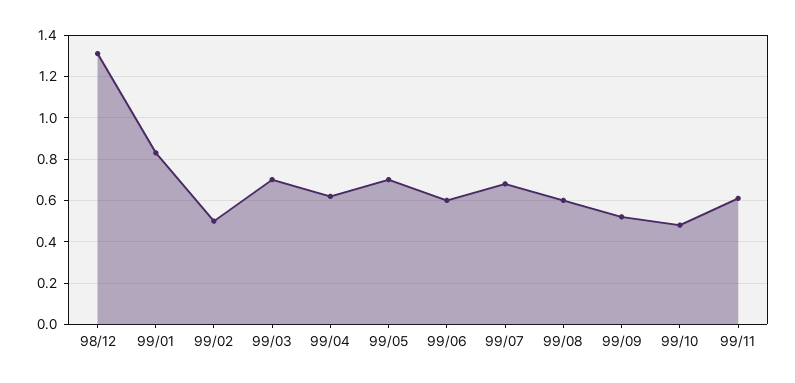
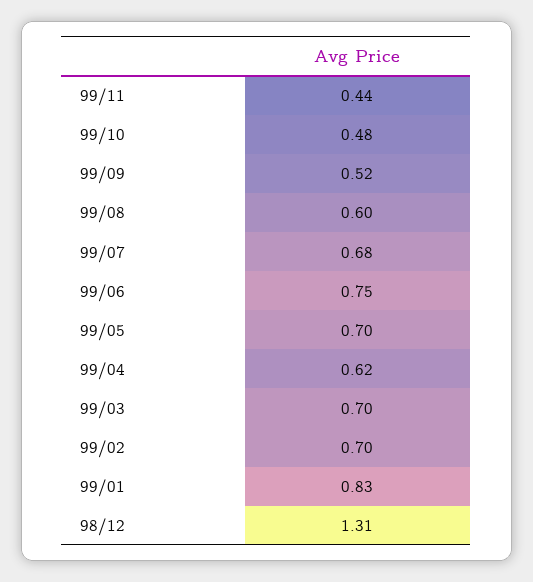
  {
    "98/12": 1.31,
    "99/01": 0.83,
-   "99/02": 0.5,
+   "99/02": 0.7,
    "99/03": 0.7,
    "99/04": 0.62,
    "99/05": 0.7,
-   "99/06": 0.6,
+   "99/06": 0.75,
    "99/07": 0.68,
    "99/08": 0.6,
    "99/09": 0.52,
    "99/10": 0.48,
-   "99/11": 0.6
+   "99/11": 0.44
  }

